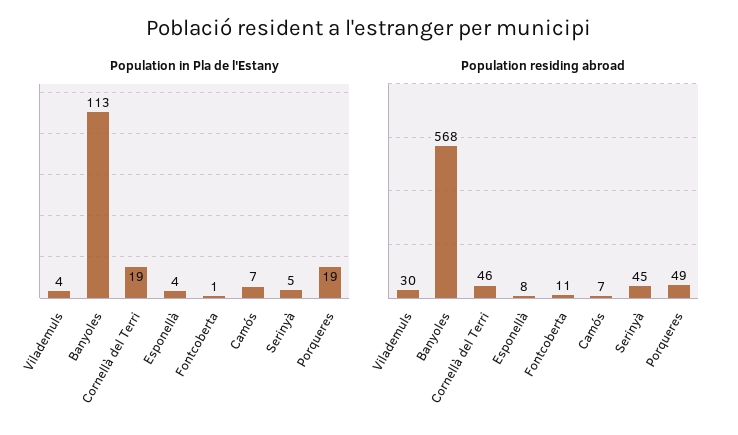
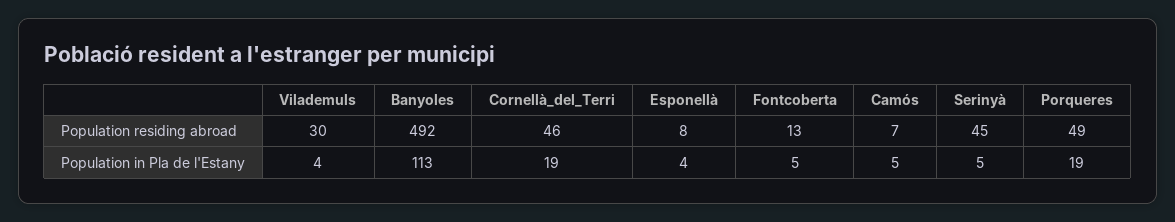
  {
    "Population in Pla de l'Estany": {
      "Vilademuls": 4,
      "Banyoles": 113,
      "Cornellà del Terri": 19,
      "Esponellà": 4,
-     "Fontcoberta": 1,
+     "Fontcoberta": 5,
-     "Camós": 7,
+     "Camós": 5,
      "Serinyà": 5,
      "Porqueres": 19
    },
    "Population residing abroad": {
      "Vilademuls": 30,
-     "Banyoles": 568,
+     "Banyoles": 492,
      "Cornellà del Terri": 46,
      "Esponellà": 8,
-     "Fontcoberta": 11,
+     "Fontcoberta": 13,
      "Camós": 7,
      "Serinyà": 45,
      "Porqueres": 49
    }
  }

